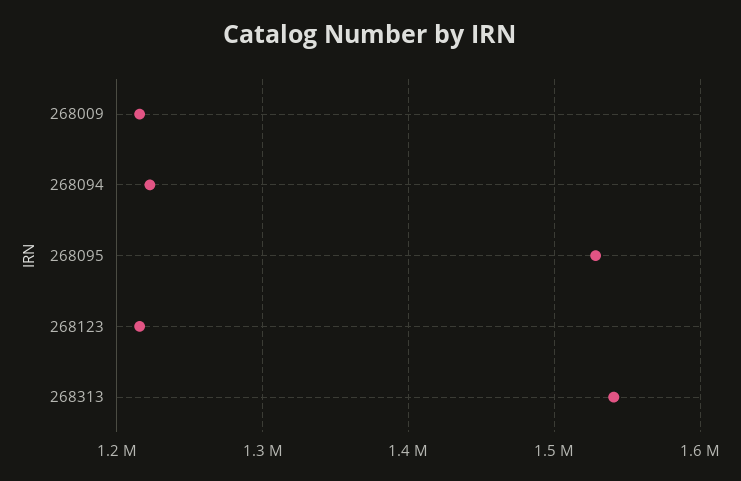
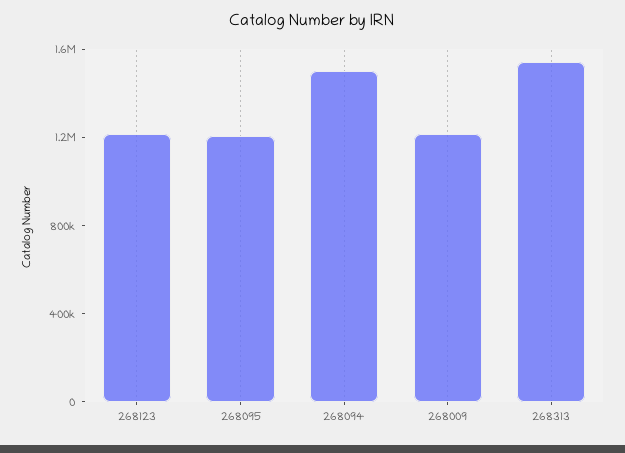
  {
    "268009": 1220000,
-   "268094": 1220000,
+   "268094": 1500000,
-   "268095": 1530000,
+   "268095": 1200000,
    "268123": 1220000,
    "268313": 1540000
  }

